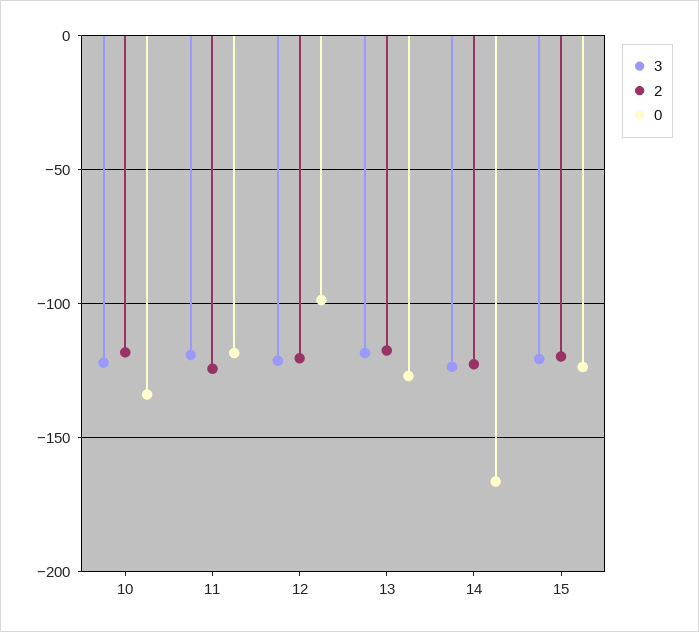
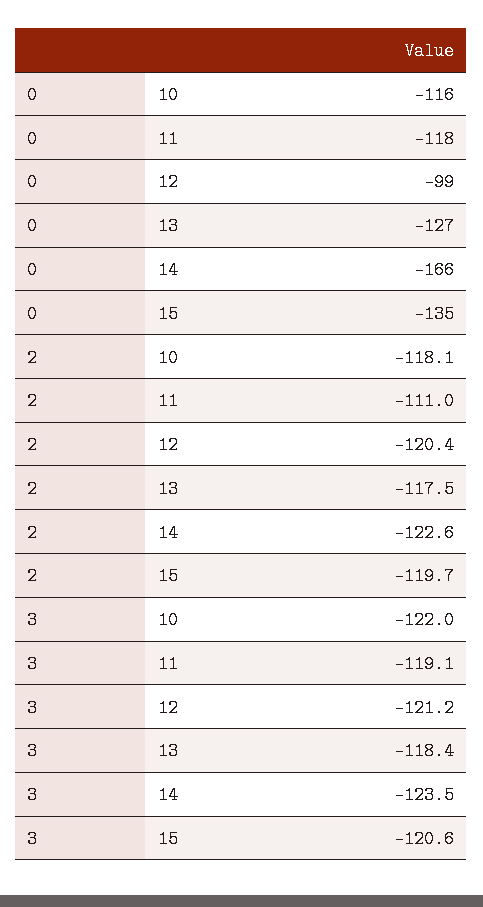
  {
    "3": {
      "10": -122,
      "11": -119.1,
      "12": -121.2,
      "13": -118.4,
      "14": -123.5,
      "15": -120.6
    },
    "2": {
      "10": -118.1,
-     "11": -125,
+     "11": -111,
      "12": -120.4,
      "13": -117.5,
      "14": -122.6,
      "15": -119.7
    },
    "0": {
-     "10": -135,
+     "10": -116,
      "11": -118,
      "12": -99,
      "13": -127,
      "14": -166,
-     "15": -125
+     "15": -135
    }
  }

